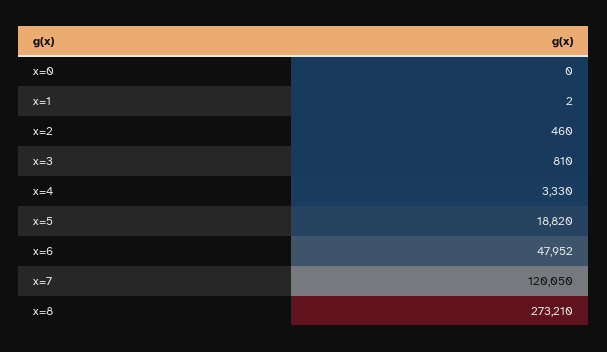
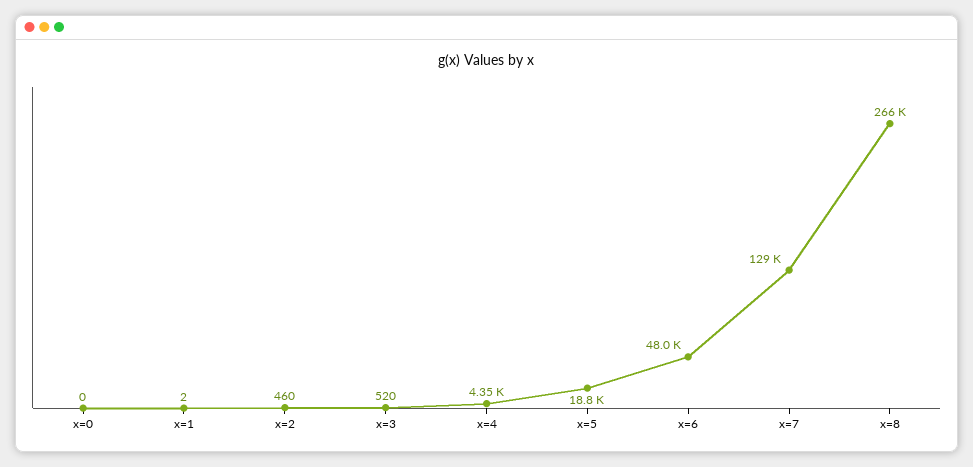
  {
    "x=0": 0,
    "x=1": 2,
    "x=2": 460,
-   "x=3": 810,
+   "x=3": 520,
-   "x=4": 3330,
+   "x=4": 4350,
    "x=5": 18820,
    "x=6": 47952,
-   "x=7": 120050,
+   "x=7": 129000,
-   "x=8": 273210
+   "x=8": 266000
  }

